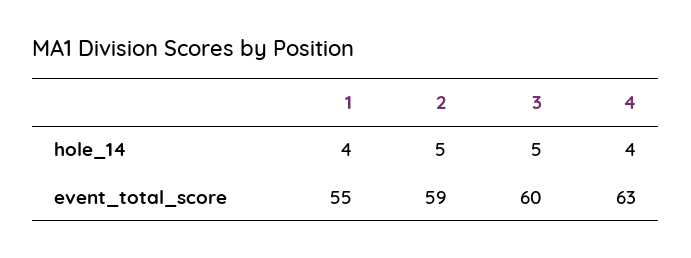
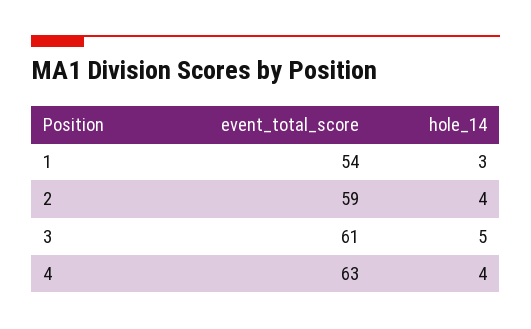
  {
    "1": {
-     "hole_14": 4,
+     "hole_14": 3,
-     "event_total_score": 55
+     "event_total_score": 54
    },
    "2": {
-     "hole_14": 5,
+     "hole_14": 4,
      "event_total_score": 59
    },
    "3": {
      "hole_14": 5,
-     "event_total_score": 60
+     "event_total_score": 61
    },
    "4": {
      "hole_14": 4,
      "event_total_score": 63
    }
  }

